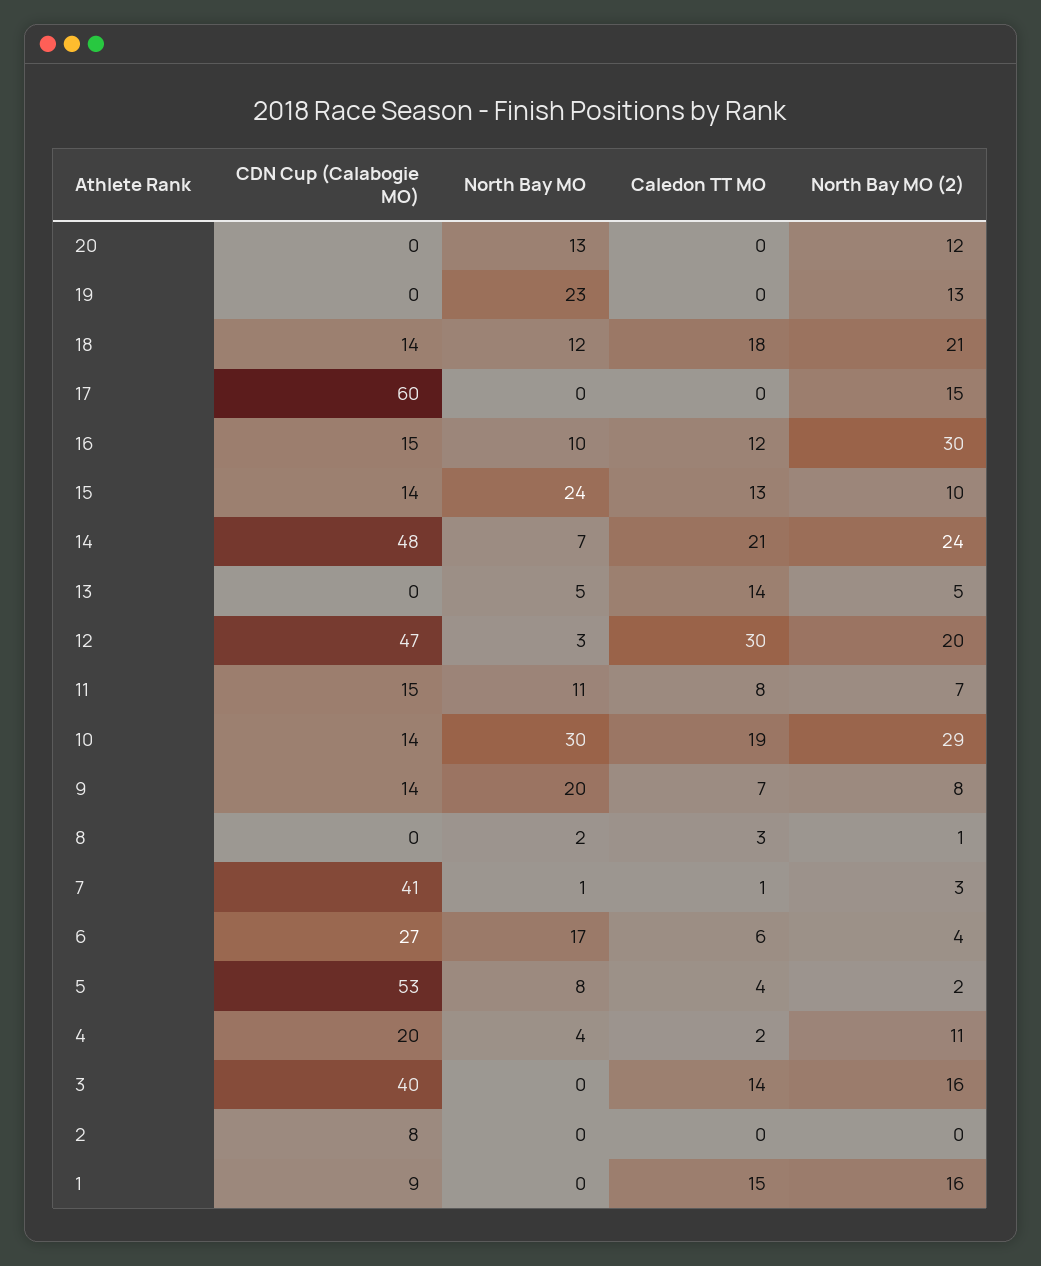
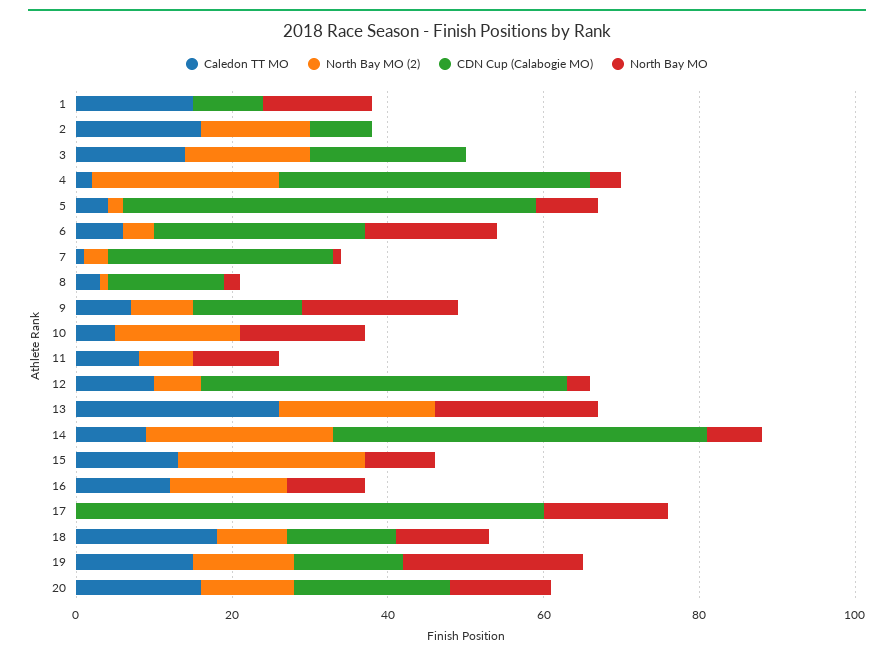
  {
    "CDN Cup (Calabogie MO)": {
-     "20": 0,
+     "20": 20,
-     "19": 0,
+     "19": 15,
      "18": 14,
      "17": 60,
-     "16": 15,
+     "16": 0,
-     "15": 14,
+     "15": 0,
      "14": 48,
      "13": 0,
      "12": 47,
-     "11": 15,
+     "11": 0,
-     "10": 14,
+     "10": 0,
      "9": 14,
-     "8": 0,
+     "8": 15,
-     "7": 41,
+     "7": 30,
      "6": 27,
      "5": 53,
-     "4": 20,
+     "4": 40,
-     "3": 40,
+     "3": 20,
      "2": 8,
      "1": 9
    },
    "North Bay MO": {
      "20": 13,
      "19": 23,
      "18": 12,
-     "17": 0,
+     "17": 15,
      "16": 10,
-     "15": 24,
+     "15": 10,
      "14": 7,
-     "13": 5,
+     "13": 20,
      "12": 3,
      "11": 11,
-     "10": 30,
+     "10": 15,
      "9": 20,
      "8": 2,
      "7": 1,
      "6": 17,
      "5": 8,
      "4": 4,
      "3": 0,
      "2": 0,
-     "1": 0
+     "1": 15
    },
    "Caledon TT MO": {
-     "20": 0,
+     "20": 15,
-     "19": 0,
+     "19": 15,
      "18": 18,
      "17": 0,
      "16": 12,
      "15": 13,
-     "14": 21,
+     "14": 10,
-     "13": 14,
+     "13": 25,
-     "12": 30,
+     "12": 10,
      "11": 8,
-     "10": 19,
+     "10": 5,
      "9": 7,
      "8": 3,
      "7": 1,
      "6": 6,
      "5": 4,
      "4": 2,
      "3": 14,
-     "2": 0,
+     "2": 15,
      "1": 15
    },
    "North Bay MO (2)": {
      "20": 12,
      "19": 13,
-     "18": 21,
+     "18": 10,
-     "17": 15,
+     "17": 0,
-     "16": 30,
+     "16": 15,
-     "15": 10,
+     "15": 25,
      "14": 24,
-     "13": 5,
+     "13": 20,
-     "12": 20,
+     "12": 5,
      "11": 7,
-     "10": 29,
+     "10": 15,
      "9": 8,
      "8": 1,
      "7": 3,
      "6": 4,
      "5": 2,
-     "4": 11,
+     "4": 25,
      "3": 16,
-     "2": 0,
+     "2": 15,
-     "1": 16
+     "1": 0
    }
  }

